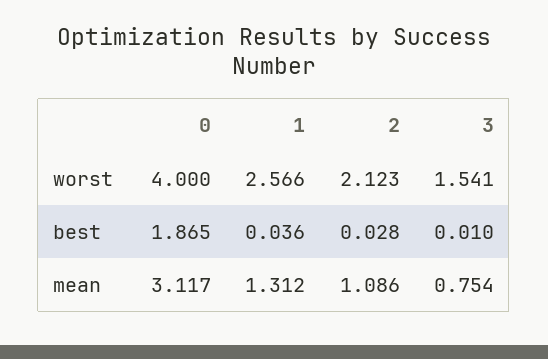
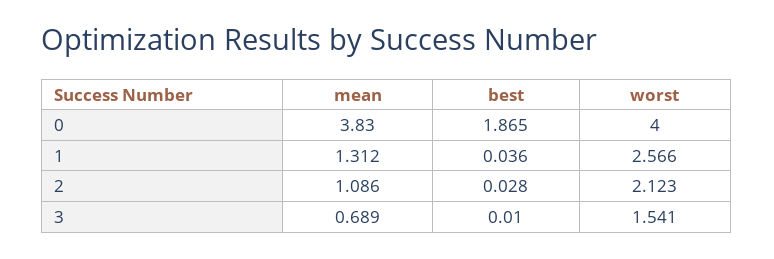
  {
    "0": {
      "worst": 4,
      "best": 1.865,
-     "mean": 3.117
+     "mean": 3.83
    },
    "1": {
      "worst": 2.566,
      "best": 0.036,
      "mean": 1.312
    },
    "2": {
      "worst": 2.123,
      "best": 0.028,
      "mean": 1.086
    },
    "3": {
      "worst": 1.541,
      "best": 0.01,
-     "mean": 0.754
+     "mean": 0.689
    }
  }

